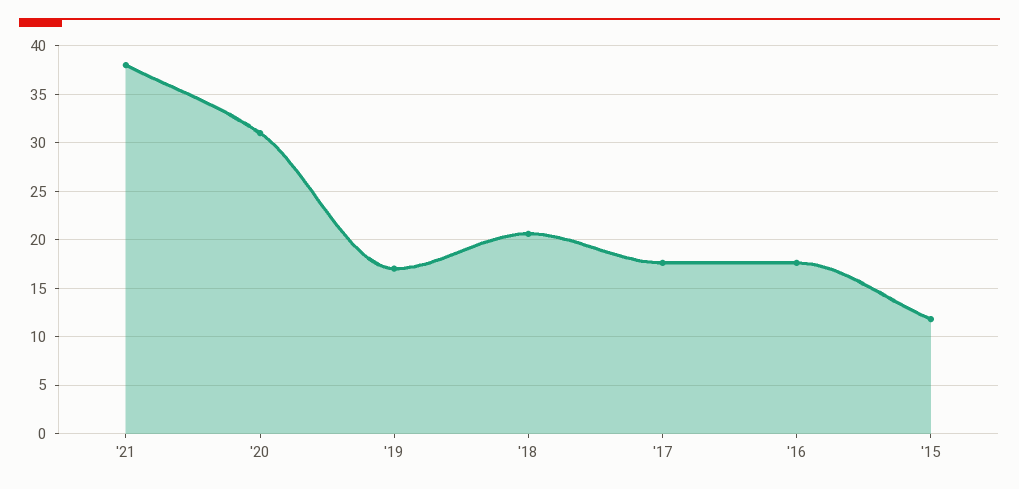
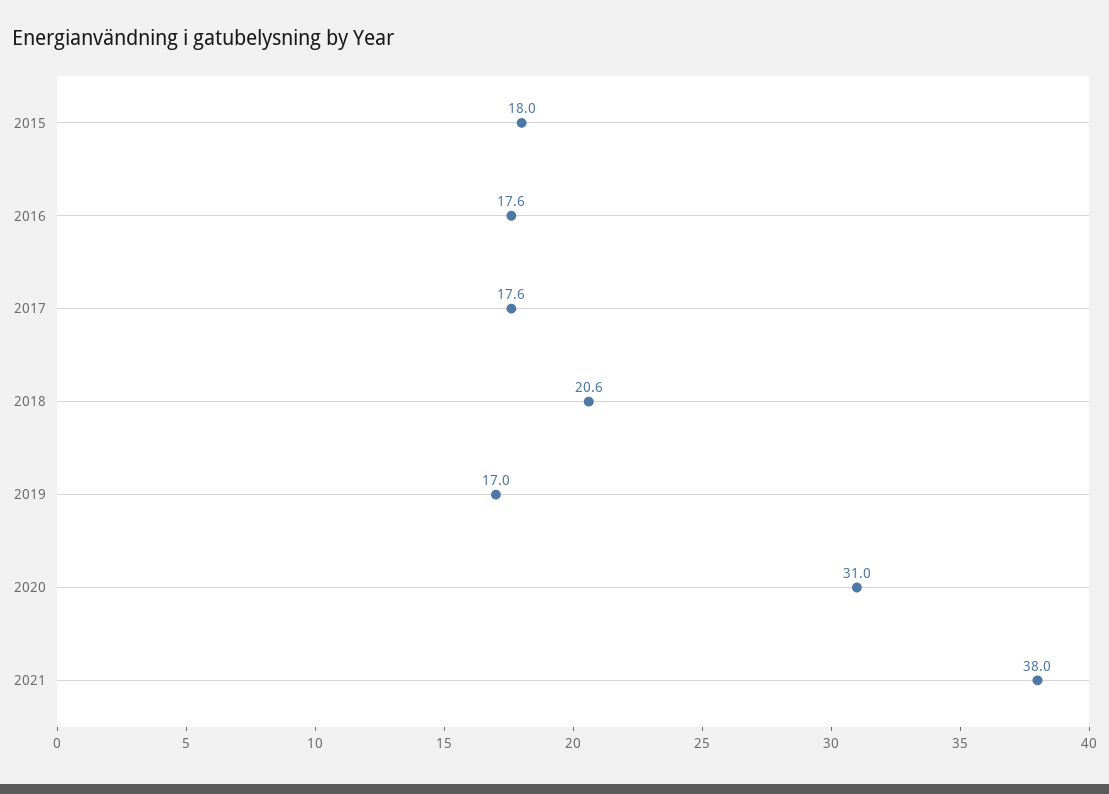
  {
    "'21": 38,
    "'20": 31,
    "'19": 17,
    "'18": 20.6,
    "'17": 17.6,
    "'16": 17.6,
-   "'15": 12
+   "'15": 18
  }

